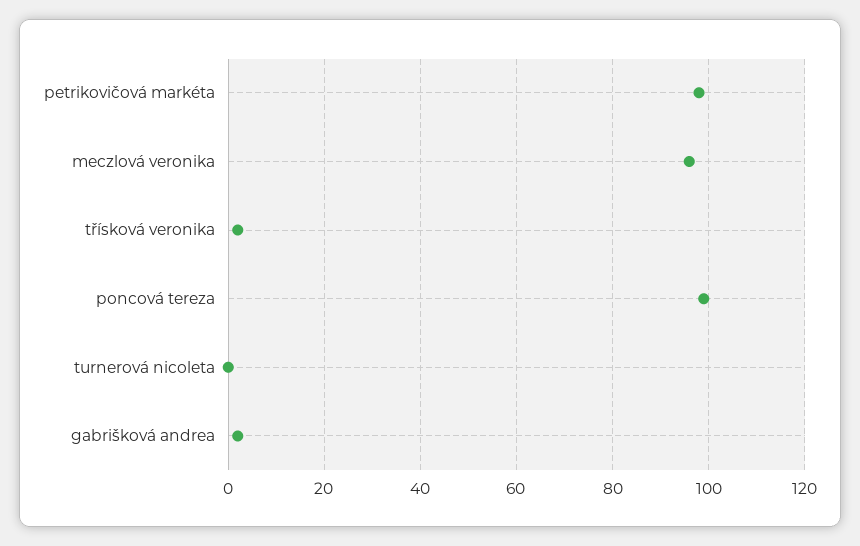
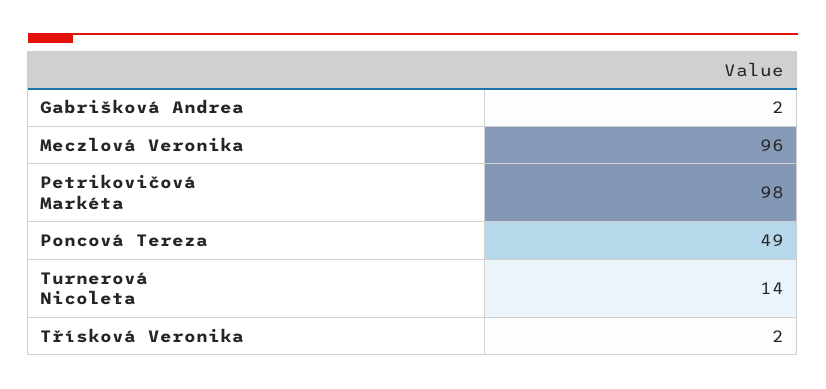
  {
    "petrikovičová markéta": 98,
    "meczlová veronika": 96,
    "třísková veronika": 2,
-   "poncová tereza": 100,
+   "poncová tereza": 49,
-   "turnerová nicoleta": 0,
+   "turnerová nicoleta": 14,
    "gabrišková andrea": 2
  }

